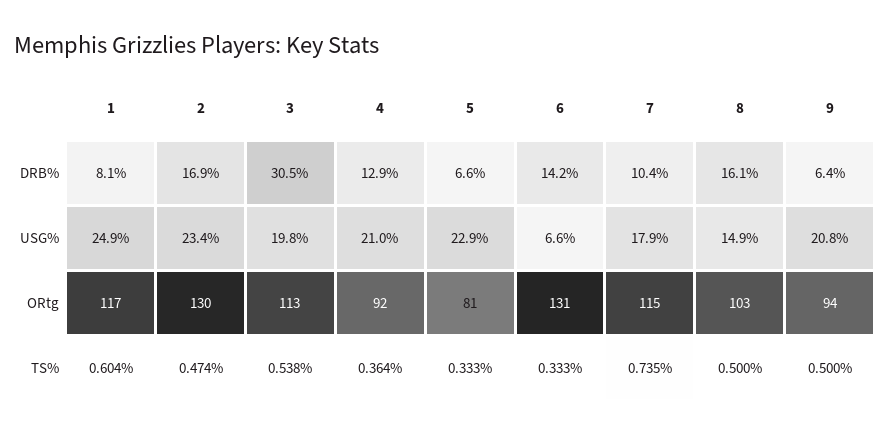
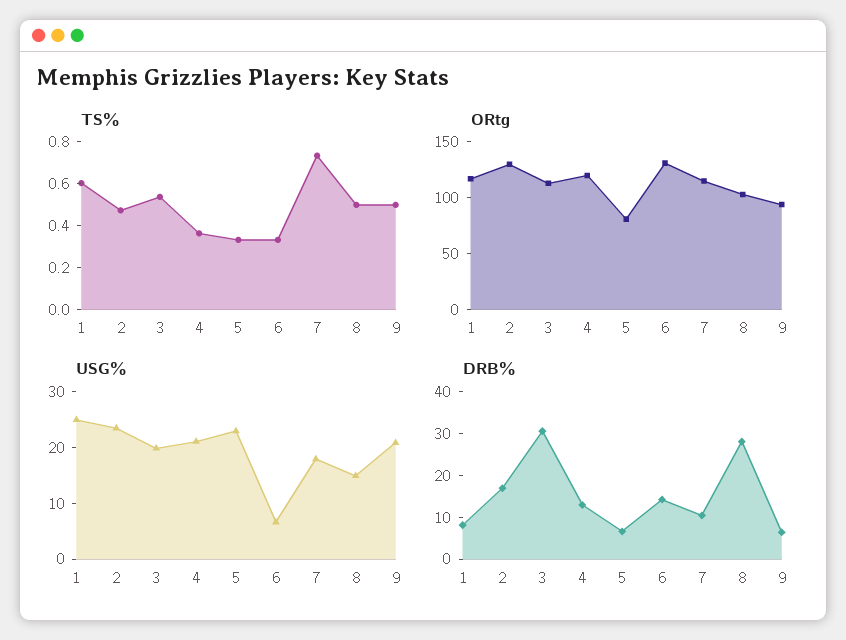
  {
    "DRB%": {
      "1": 8.1,
      "2": 16.9,
      "3": 30.5,
      "4": 12.9,
      "5": 6.6,
      "6": 14.2,
      "7": 10.4,
-     "8": 16.1,
+     "8": 28,
      "9": 6.4
    },
    "USG%": {
      "1": 24.9,
      "2": 23.4,
      "3": 19.8,
      "4": 21,
      "5": 22.9,
      "6": 6.6,
      "7": 17.9,
      "8": 14.9,
      "9": 20.8
    },
    "ORtg": {
      "1": 117,
      "2": 130,
      "3": 113,
-     "4": 92,
+     "4": 120,
      "5": 81,
      "6": 131,
      "7": 115,
      "8": 103,
      "9": 94
    },
    "TS%": {
      "1": 0.604,
      "2": 0.474,
      "3": 0.538,
      "4": 0.364,
      "5": 0.333,
      "6": 0.333,
      "7": 0.735,
      "8": 0.5,
      "9": 0.5
    }
  }

